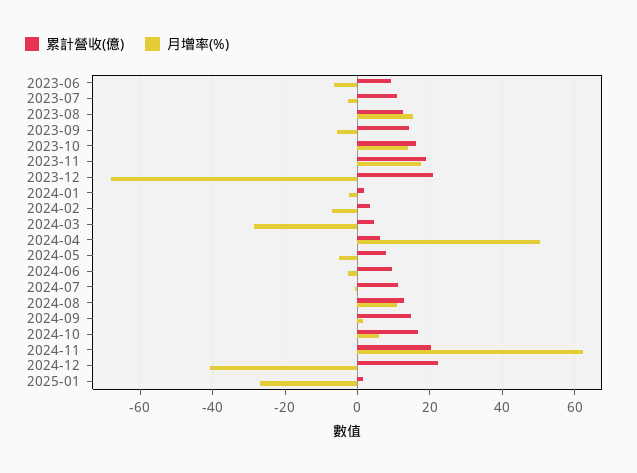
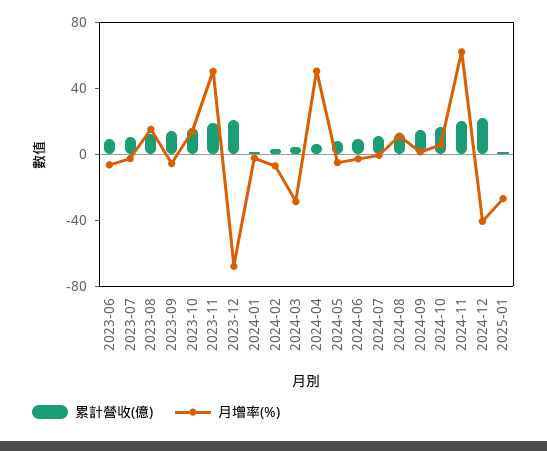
  {
    "累計營收(億)": {
      "2023-06": 10,
      "2023-07": 10,
      "2023-08": 12,
      "2023-09": 14,
      "2023-10": 16,
      "2023-11": 18,
      "2023-12": 20,
      "2024-01": 2,
      "2024-02": 4,
      "2024-03": 4,
      "2024-04": 6,
      "2024-05": 8,
      "2024-06": 10,
      "2024-07": 12,
      "2024-08": 12,
      "2024-09": 14,
      "2024-10": 16,
      "2024-11": 20,
      "2024-12": 22,
      "2025-01": 2
    },
    "月增率(%)": {
      "2023-06": -6,
      "2023-07": -2,
      "2023-08": 16,
      "2023-09": -6,
      "2023-10": 14,
-     "2023-11": 18,
+     "2023-11": 50,
      "2023-12": -68,
      "2024-01": -2,
      "2024-02": -8,
      "2024-03": -28,
      "2024-04": 50,
      "2024-05": -6,
      "2024-06": -2,
      "2024-07": 0,
      "2024-08": 12,
      "2024-09": 2,
      "2024-10": 6,
      "2024-11": 62,
      "2024-12": -40,
      "2025-01": -26
    }
  }

